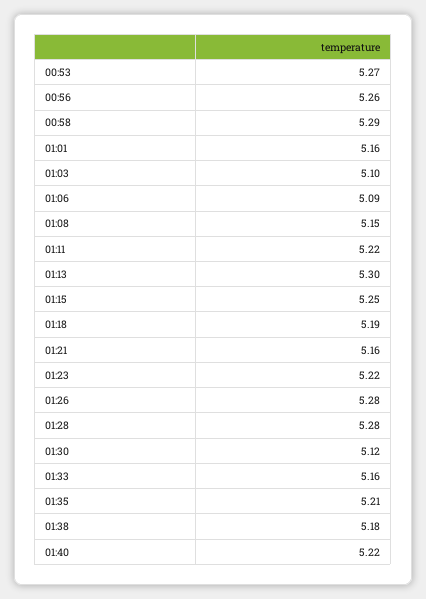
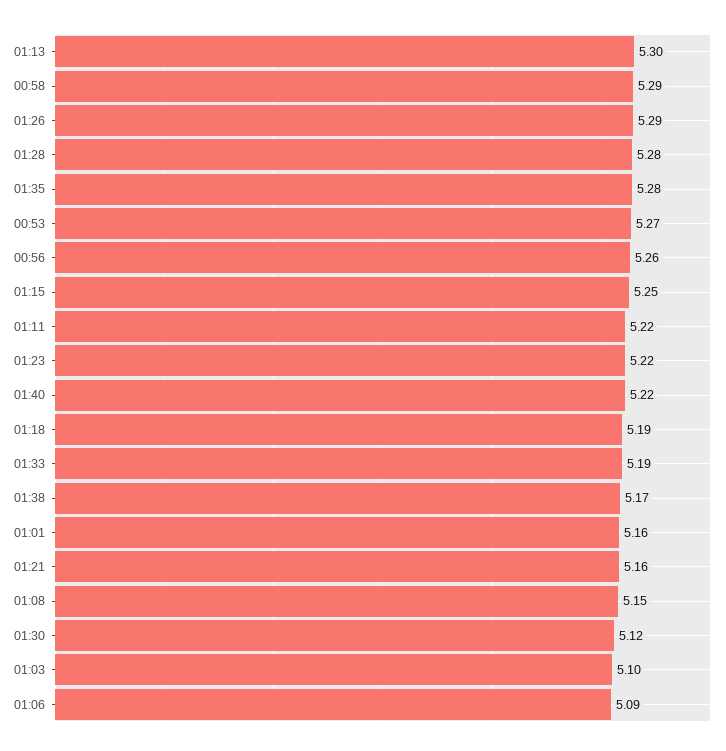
  {
    "00:53": 5.27,
    "00:56": 5.26,
    "00:58": 5.29,
    "01:01": 5.16,
    "01:03": 5.1,
    "01:06": 5.09,
    "01:08": 5.15,
    "01:11": 5.22,
    "01:13": 5.3,
    "01:15": 5.25,
    "01:18": 5.19,
    "01:21": 5.16,
    "01:23": 5.22,
-   "01:26": 5.28,
+   "01:26": 5.29,
    "01:28": 5.28,
    "01:30": 5.12,
-   "01:33": 5.16,
+   "01:33": 5.19,
-   "01:35": 5.21,
+   "01:35": 5.28,
-   "01:38": 5.18,
+   "01:38": 5.17,
    "01:40": 5.22
  }

